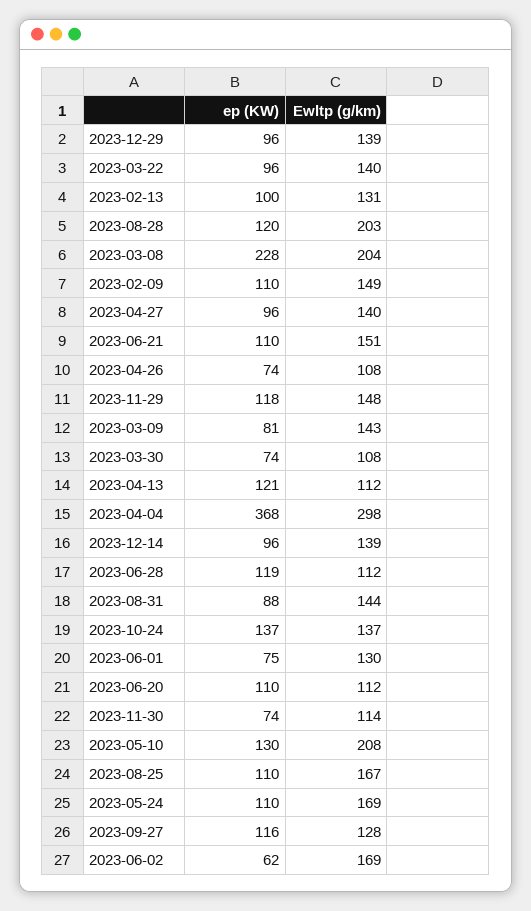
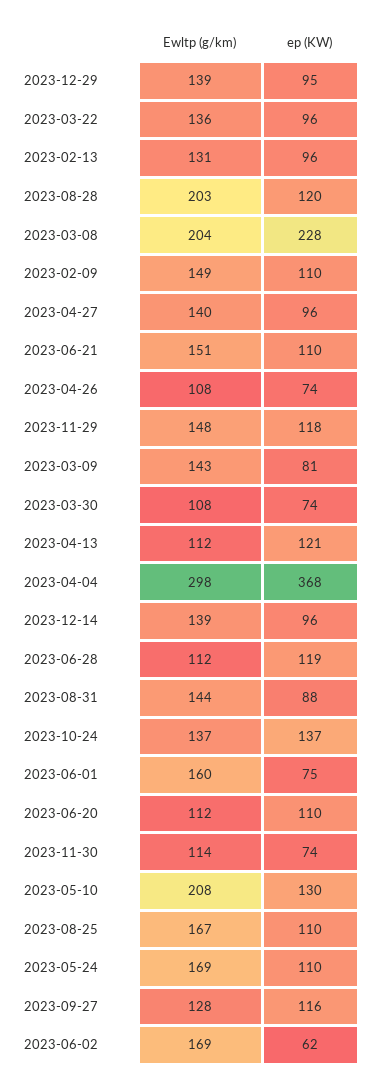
  {
    "ep (KW)": {
-     "2023-12-29": 96,
+     "2023-12-29": 95,
      "2023-03-22": 96,
-     "2023-02-13": 100,
+     "2023-02-13": 96,
      "2023-08-28": 120,
      "2023-03-08": 228,
      "2023-02-09": 110,
      "2023-04-27": 96,
      "2023-06-21": 110,
      "2023-04-26": 74,
      "2023-11-29": 118,
      "2023-03-09": 81,
      "2023-03-30": 74,
      "2023-04-13": 121,
      "2023-04-04": 368,
      "2023-12-14": 96,
      "2023-06-28": 119,
      "2023-08-31": 88,
      "2023-10-24": 137,
      "2023-06-01": 75,
      "2023-06-20": 110,
      "2023-11-30": 74,
      "2023-05-10": 130,
      "2023-08-25": 110,
      "2023-05-24": 110,
      "2023-09-27": 116,
      "2023-06-02": 62
    },
    "Ewltp (g/km)": {
      "2023-12-29": 139,
-     "2023-03-22": 140,
+     "2023-03-22": 136,
      "2023-02-13": 131,
      "2023-08-28": 203,
      "2023-03-08": 204,
      "2023-02-09": 149,
      "2023-04-27": 140,
      "2023-06-21": 151,
      "2023-04-26": 108,
      "2023-11-29": 148,
      "2023-03-09": 143,
      "2023-03-30": 108,
      "2023-04-13": 112,
      "2023-04-04": 298,
      "2023-12-14": 139,
      "2023-06-28": 112,
      "2023-08-31": 144,
      "2023-10-24": 137,
-     "2023-06-01": 130,
+     "2023-06-01": 160,
      "2023-06-20": 112,
      "2023-11-30": 114,
      "2023-05-10": 208,
      "2023-08-25": 167,
      "2023-05-24": 169,
      "2023-09-27": 128,
      "2023-06-02": 169
    }
  }

